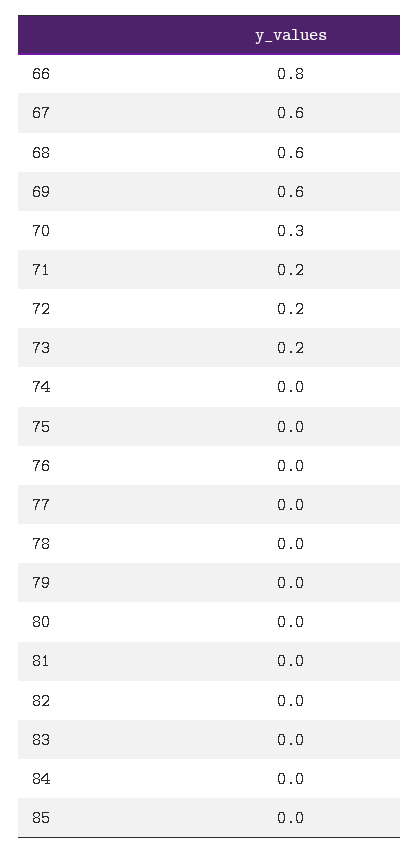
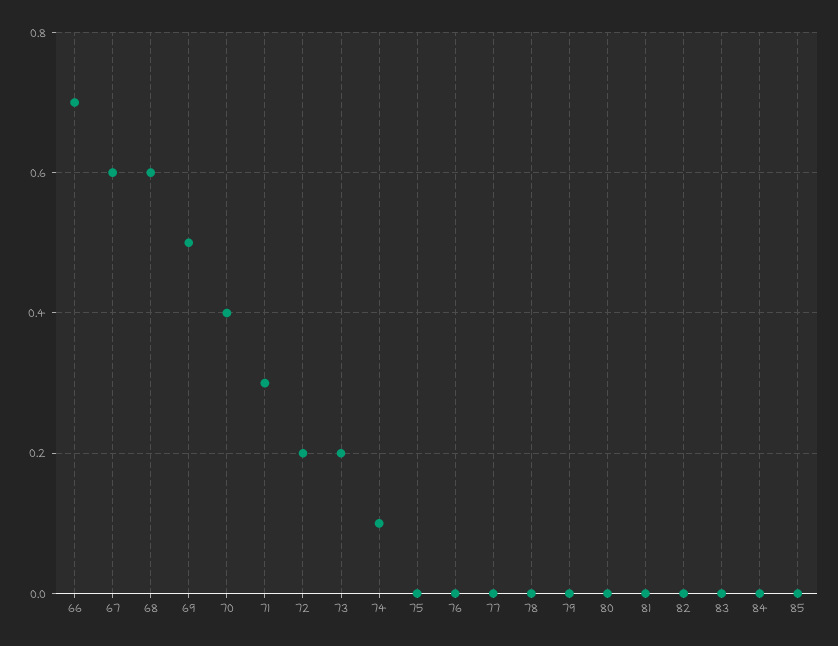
  {
-   "66": 0.8,
+   "66": 0.7,
    "67": 0.6,
    "68": 0.6,
-   "69": 0.6,
+   "69": 0.5,
-   "70": 0.3,
+   "70": 0.4,
-   "71": 0.2,
+   "71": 0.3,
    "72": 0.2,
    "73": 0.2,
-   "74": 0,
+   "74": 0.1,
    "75": 0,
    "76": 0,
    "77": 0,
    "78": 0,
    "79": 0,
    "80": 0,
    "81": 0,
    "82": 0,
    "83": 0,
    "84": 0,
    "85": 0
  }

